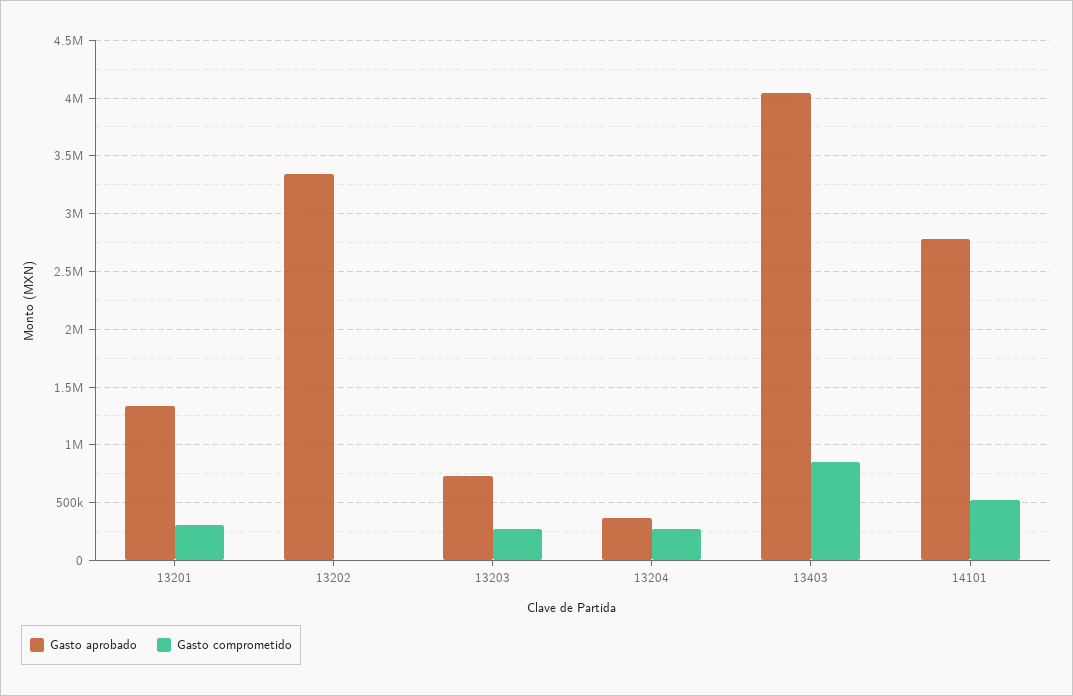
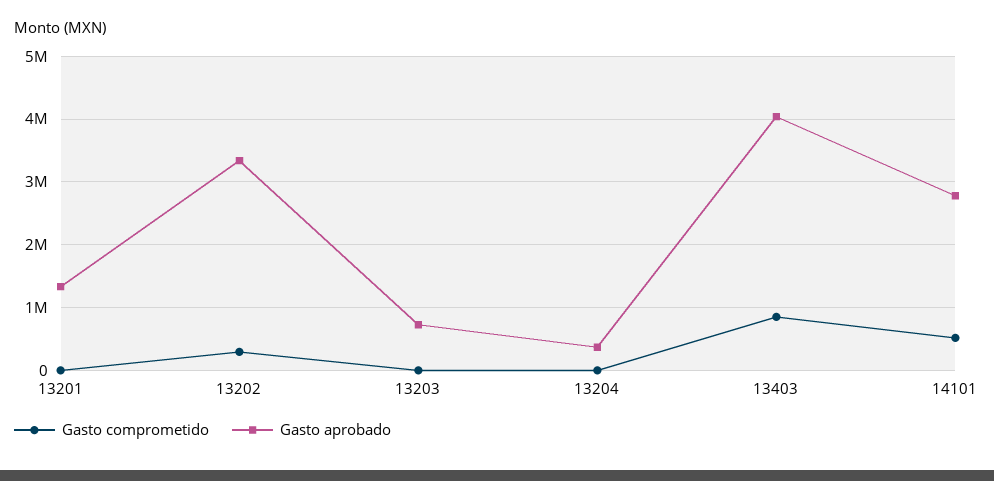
  {
    "Gasto aprobado": {
      "13201": 1300000,
      "13202": 3300000,
      "13203": 700000,
      "13204": 400000,
      "13403": 4000000,
      "14101": 2800000
    },
    "Gasto comprometido": {
-     "13201": 300000,
+     "13201": 0,
-     "13202": 0,
+     "13202": 300000,
-     "13203": 300000,
+     "13203": 0,
-     "13204": 300000,
+     "13204": 0,
      "13403": 900000,
      "14101": 500000
    }
  }

